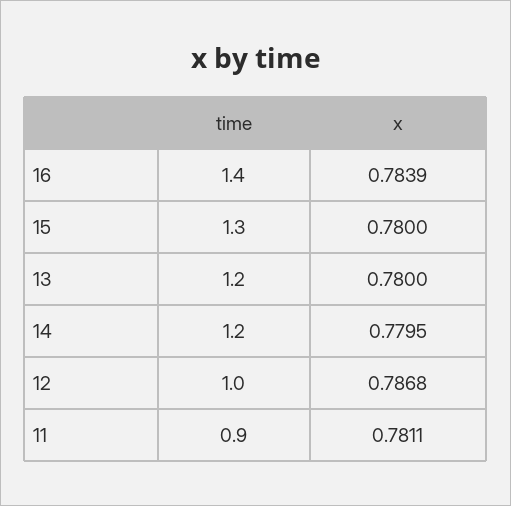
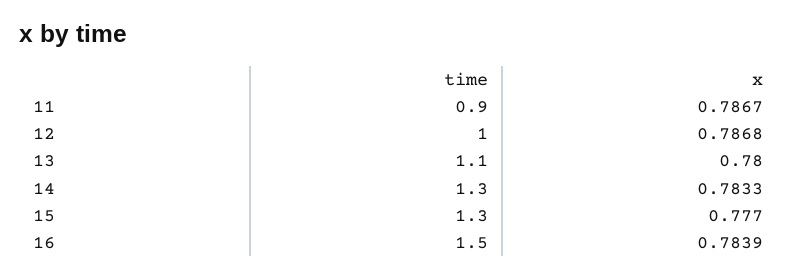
  {
    "time": {
-     "16": 1.4,
+     "16": 1.5,
      "15": 1.3,
-     "13": 1.2,
+     "13": 1.1,
-     "14": 1.2,
+     "14": 1.3,
      "12": 1,
      "11": 0.9
    },
    "x": {
      "16": 0.7839,
-     "15": 0.78,
+     "15": 0.777,
      "13": 0.78,
-     "14": 0.7795,
+     "14": 0.7833,
      "12": 0.7868,
-     "11": 0.7811
+     "11": 0.7867
    }
  }

